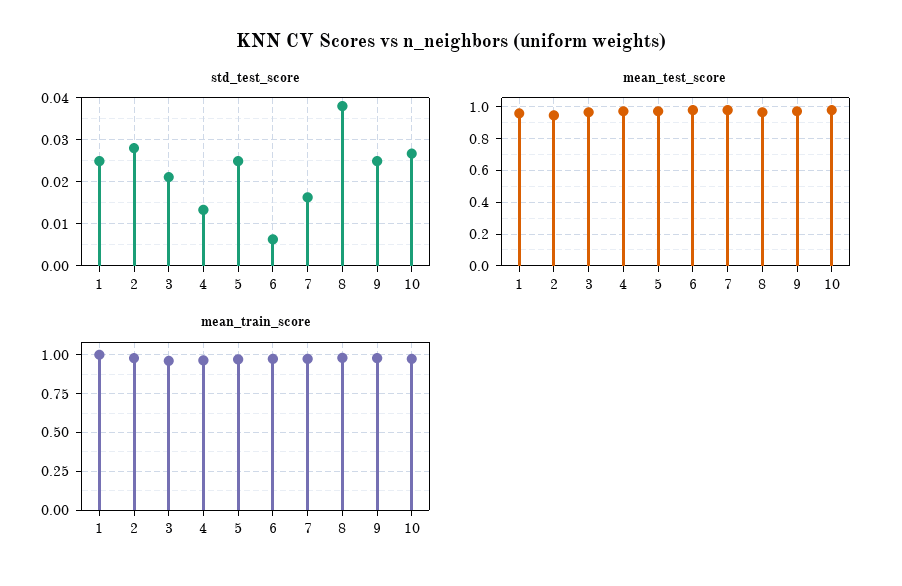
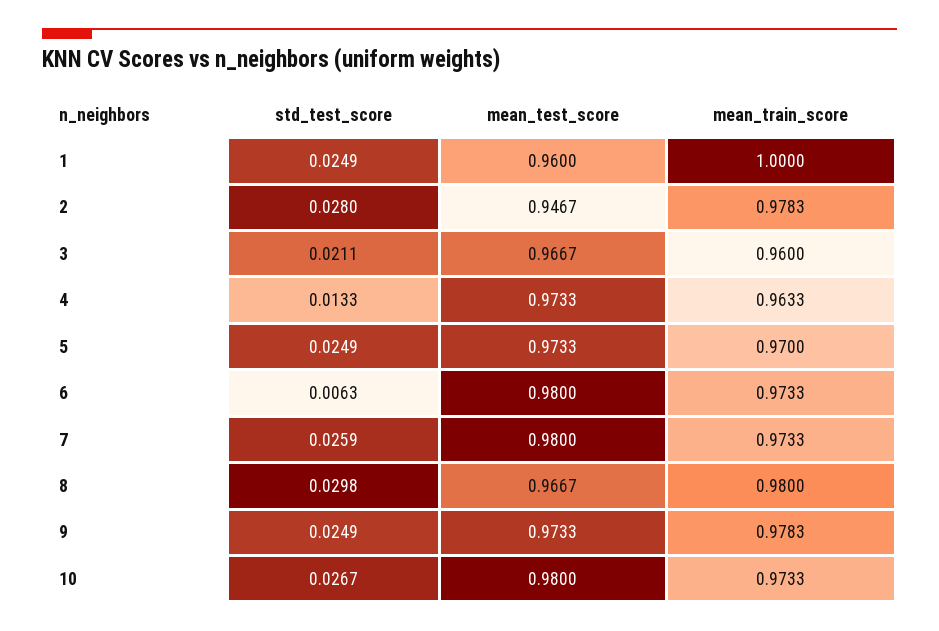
  {
    "std_test_score": {
      "1": 0.0249,
      "2": 0.028,
      "3": 0.0211,
      "4": 0.0133,
      "5": 0.0249,
      "6": 0.0063,
-     "7": 0.016,
+     "7": 0.0259,
-     "8": 0.038,
+     "8": 0.0298,
      "9": 0.0249,
      "10": 0.0267
    },
    "mean_test_score": {
      "1": 0.96,
      "2": 0.9467,
      "3": 0.9667,
      "4": 0.9733,
      "5": 0.9733,
      "6": 0.98,
      "7": 0.98,
      "8": 0.9667,
      "9": 0.9733,
      "10": 0.98
    },
    "mean_train_score": {
      "1": 1,
      "2": 0.9783,
      "3": 0.96,
      "4": 0.9633,
      "5": 0.97,
      "6": 0.9733,
      "7": 0.9733,
      "8": 0.98,
      "9": 0.9783,
      "10": 0.9733
    }
  }

